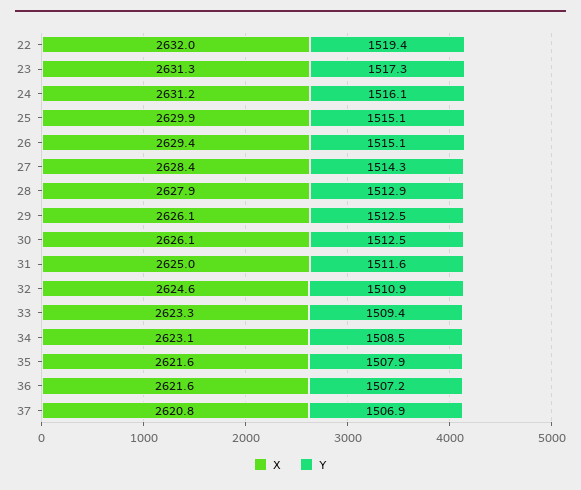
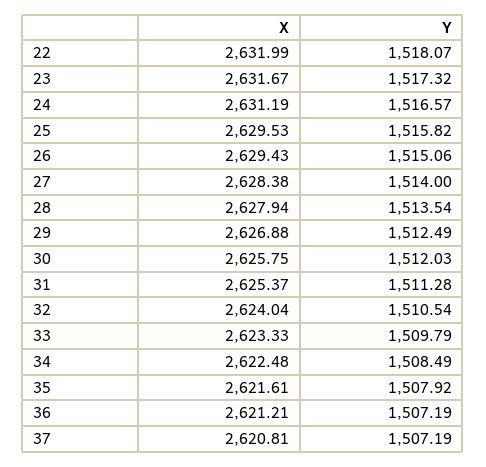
  {
    "X": {
      "22": 2631.99,
-     "23": 2631.3,
+     "23": 2631.67,
      "24": 2631.19,
-     "25": 2629.9,
+     "25": 2629.53,
      "26": 2629.43,
      "27": 2628.38,
      "28": 2627.94,
-     "29": 2626.1,
+     "29": 2626.88,
-     "30": 2626.1,
+     "30": 2625.75,
-     "31": 2625,
+     "31": 2625.37,
-     "32": 2624.6,
+     "32": 2624.04,
      "33": 2623.33,
-     "34": 2623.1,
+     "34": 2622.48,
      "35": 2621.61,
-     "36": 2621.6,
+     "36": 2621.21,
      "37": 2620.81
    },
    "Y": {
-     "22": 1519.4,
+     "22": 1518.07,
      "23": 1517.32,
-     "24": 1516.1,
+     "24": 1516.57,
-     "25": 1515.1,
+     "25": 1515.82,
      "26": 1515.06,
-     "27": 1514.3,
+     "27": 1514,
-     "28": 1512.9,
+     "28": 1513.54,
      "29": 1512.49,
-     "30": 1512.5,
+     "30": 1512.03,
-     "31": 1511.6,
+     "31": 1511.28,
-     "32": 1510.9,
+     "32": 1510.54,
-     "33": 1509.4,
+     "33": 1509.79,
      "34": 1508.49,
      "35": 1507.92,
      "36": 1507.19,
-     "37": 1506.9
+     "37": 1507.19
    }
  }

